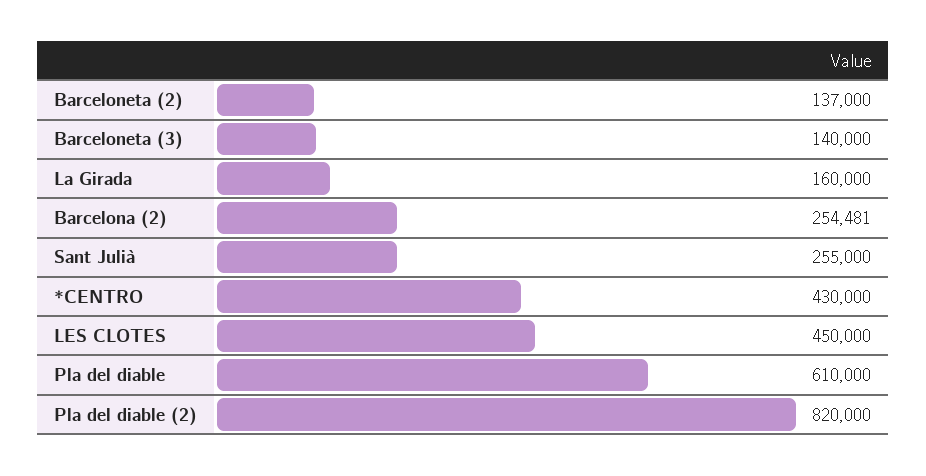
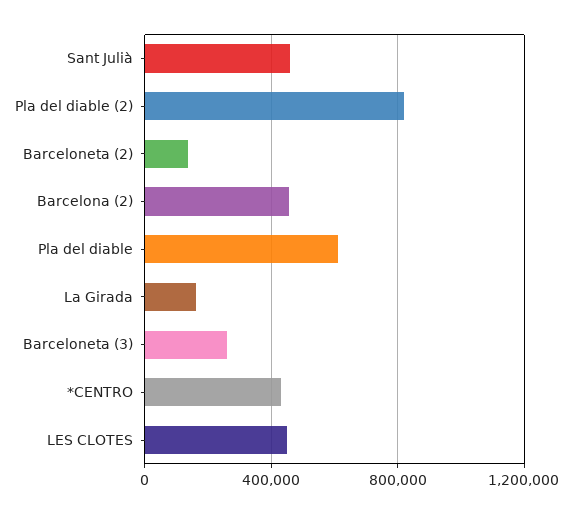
  {
    "Barceloneta (2)": 137000,
-   "Barceloneta (3)": 140000,
+   "Barceloneta (3)": 250000,
    "La Girada": 160000,
-   "Barcelona (2)": 254481,
+   "Barcelona (2)": 450000,
-   "Sant Julià": 255000,
+   "Sant Julià": 450000,
    "*CENTRO": 430000,
    "LES CLOTES": 450000,
    "Pla del diable": 610000,
    "Pla del diable (2)": 820000
  }

